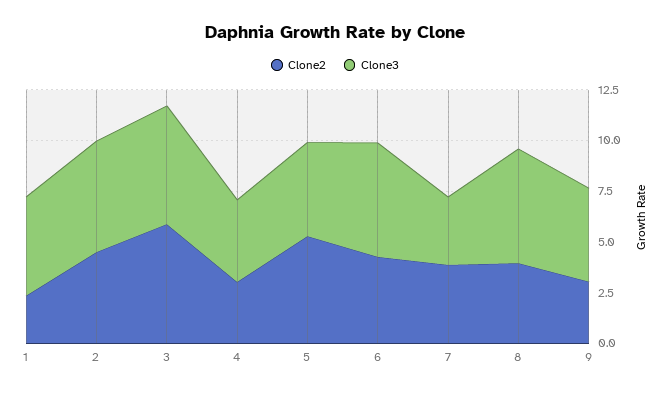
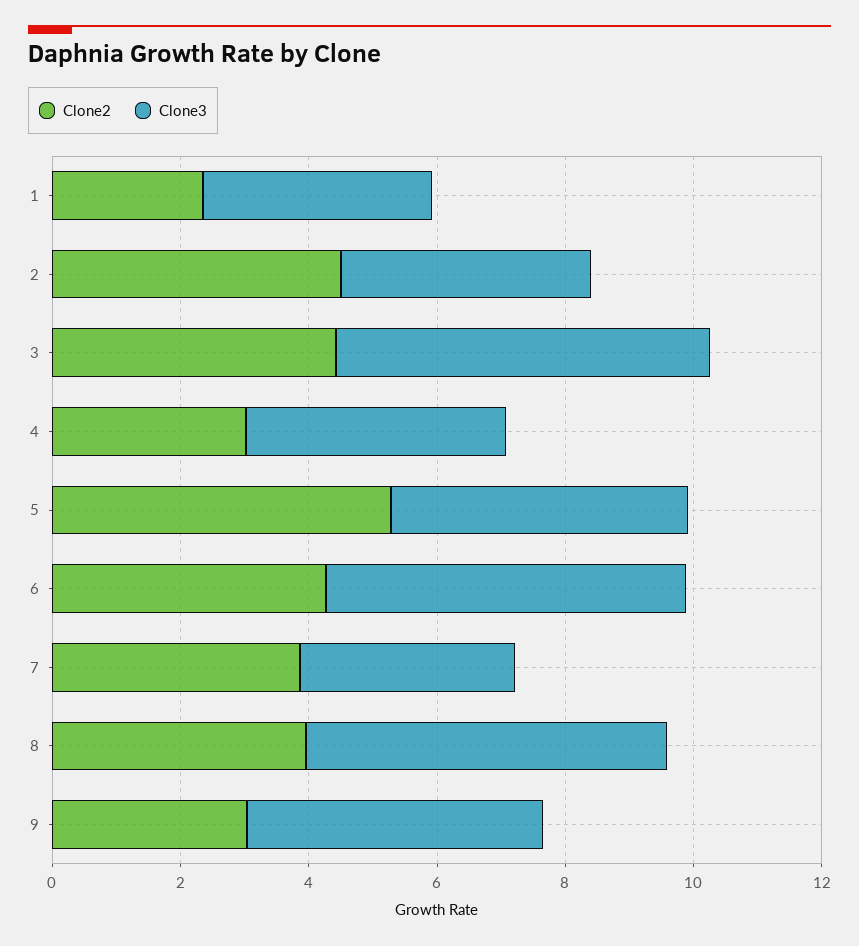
  {
    "Clone2": {
      "1": 2.5,
      "2": 4.5,
-     "3": 6,
+     "3": 4.5,
      "4": 3,
      "5": 5.5,
      "6": 4.5,
      "7": 4,
      "8": 4,
      "9": 3
    },
    "Clone3": {
-     "1": 5,
+     "1": 3.5,
-     "2": 5.5,
+     "2": 4,
      "3": 6,
      "4": 4,
      "5": 4.5,
      "6": 5.5,
      "7": 3.5,
      "8": 5.5,
      "9": 4.5
    }
  }

